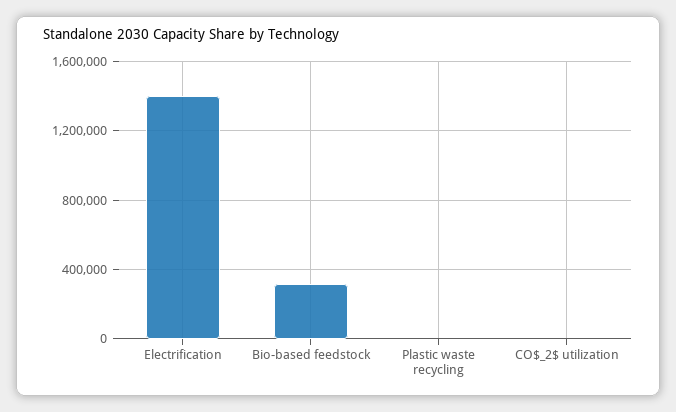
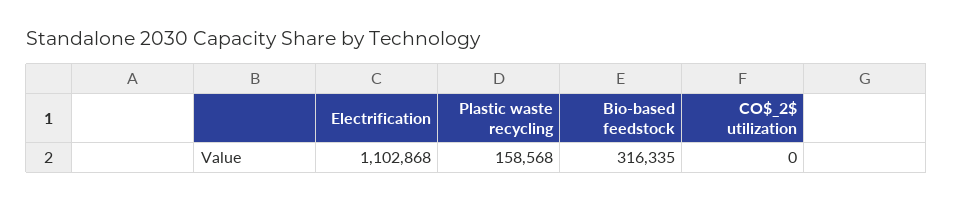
  {
-   "Electrification": 1400000,
+   "Electrification": 1102868,
    "Bio-based feedstock": 316335,
-   "Plastic waste recycling": 0,
+   "Plastic waste recycling": 158568,
    "CO$_2$ utilization": 0
  }

